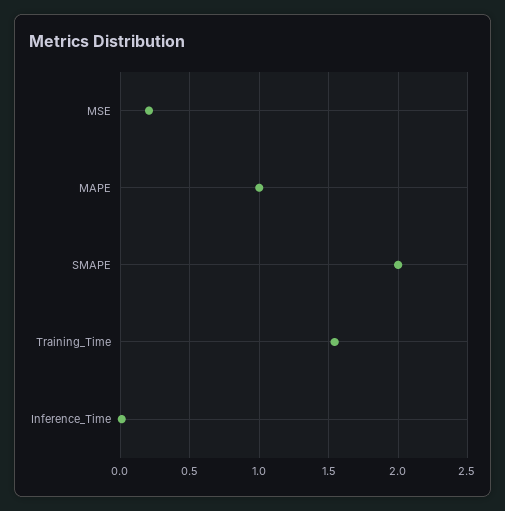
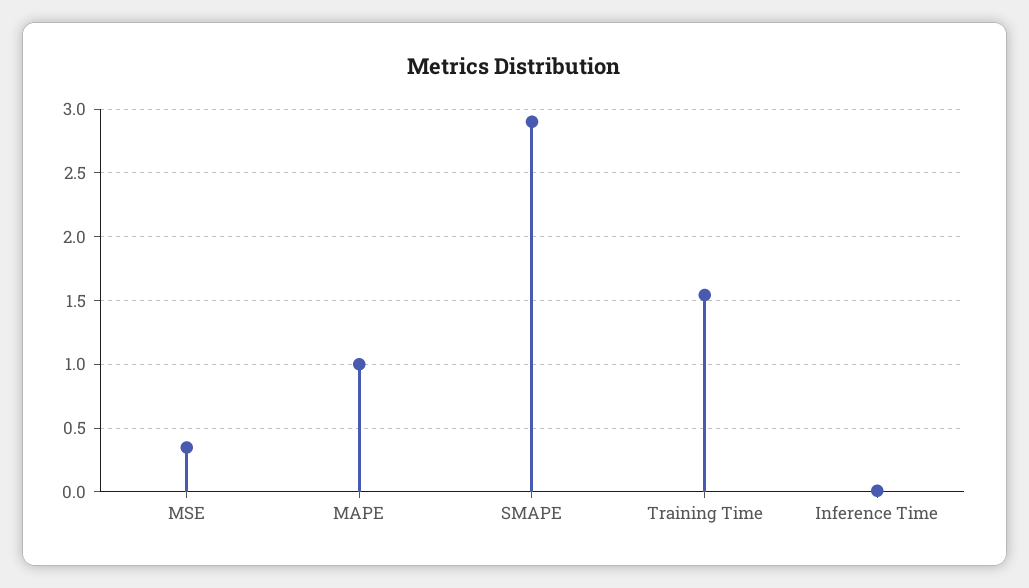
  {
-   "MSE": 0.2,
+   "MSE": 0.35,
    "MAPE": 1,
-   "SMAPE": 2,
+   "SMAPE": 2.9,
    "Training_Time": 1.55,
    "Inference_Time": 0
  }

